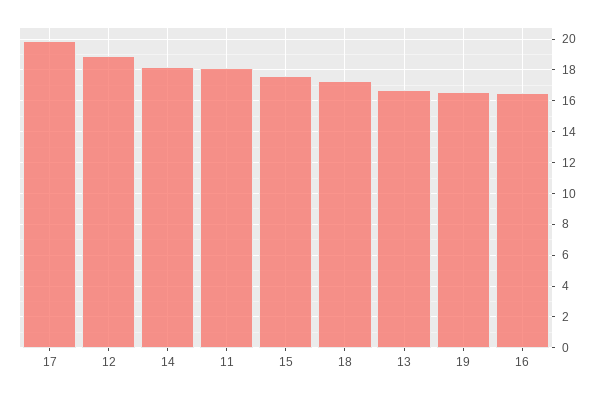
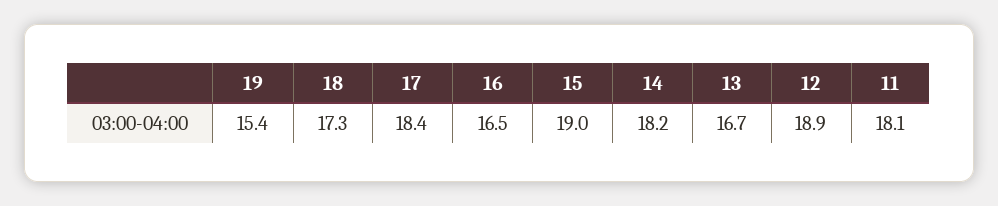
  {
-   "17": 20,
+   "17": 18.4,
    "12": 18.9,
    "14": 18.2,
    "11": 18.1,
-   "15": 17.5,
+   "15": 19,
    "18": 17.3,
    "13": 16.7,
-   "19": 16.5,
+   "19": 15.4,
    "16": 16.5
  }

